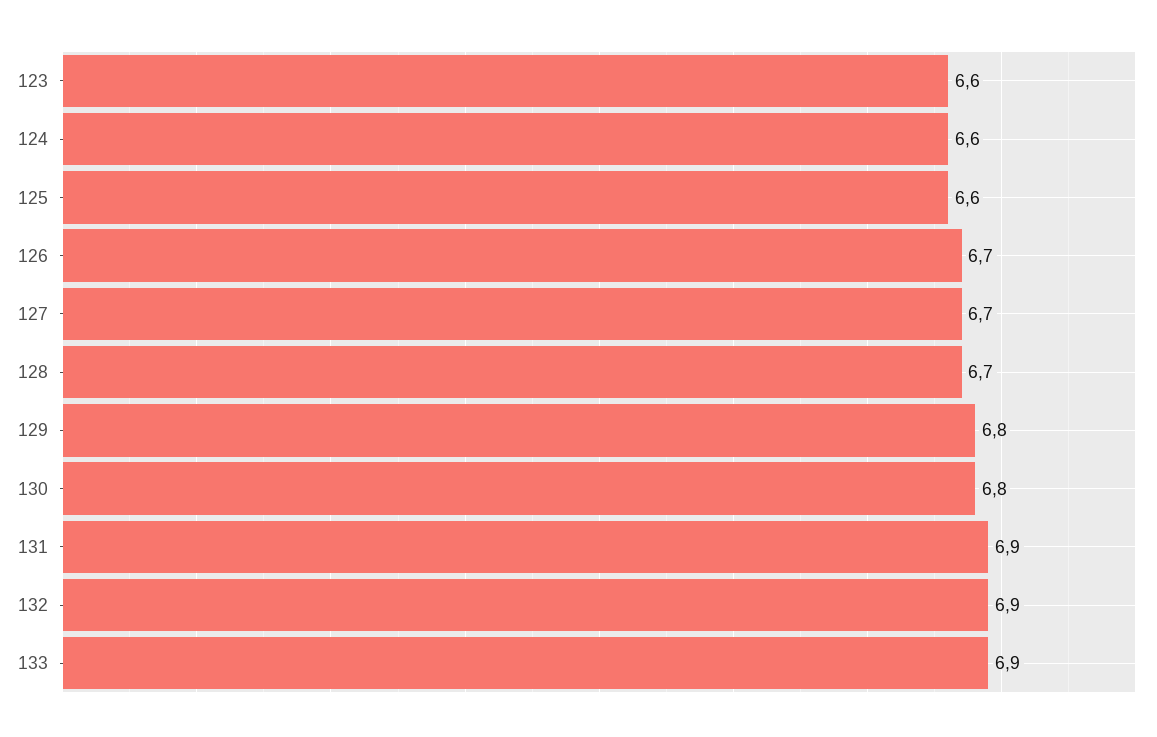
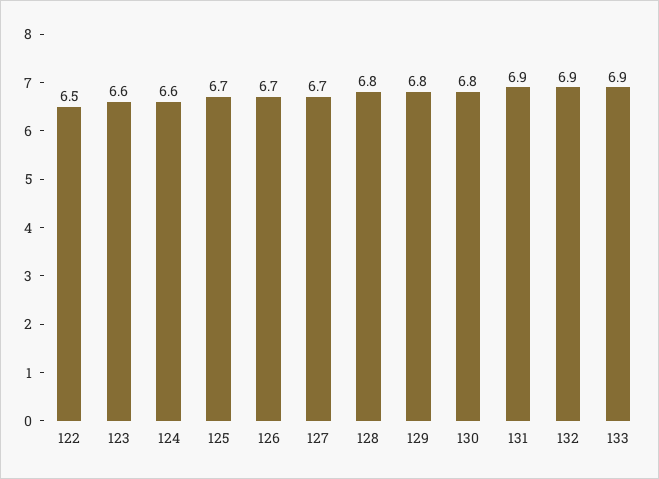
  {
    "123": 6.6,
    "124": 6.6,
-   "125": 6.6,
+   "125": 6.7,
    "126": 6.7,
    "127": 6.7,
-   "128": 6.7,
+   "128": 6.8,
    "129": 6.8,
    "130": 6.8,
    "131": 6.9,
    "132": 6.9,
-   "133": 6.9
+   "133": 6.9,
+   "122": 6.5
  }

